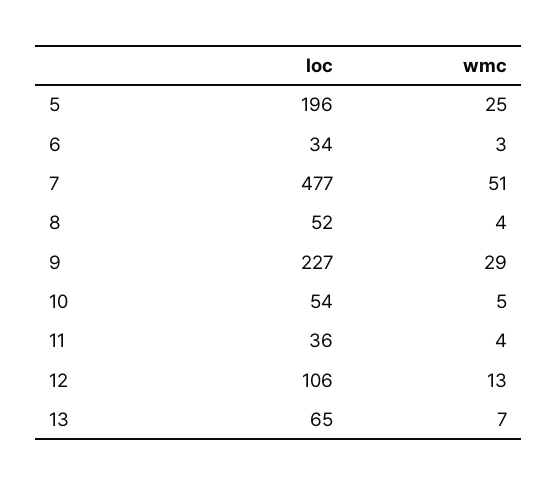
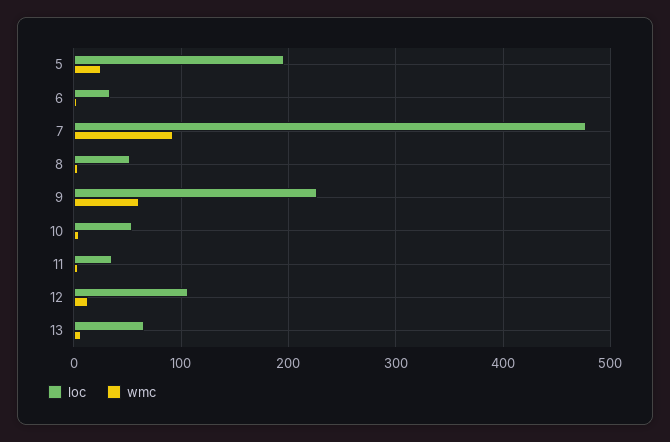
  {
    "loc": {
      "5": 196,
      "6": 34,
      "7": 477,
      "8": 52,
      "9": 227,
      "10": 54,
      "11": 36,
      "12": 106,
      "13": 65
    },
    "wmc": {
      "5": 25,
      "6": 3,
-     "7": 51,
+     "7": 90,
      "8": 4,
-     "9": 29,
+     "9": 60,
      "10": 5,
      "11": 4,
      "12": 13,
      "13": 7
    }
  }

